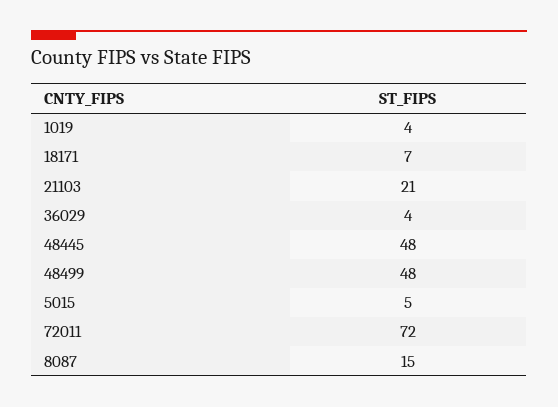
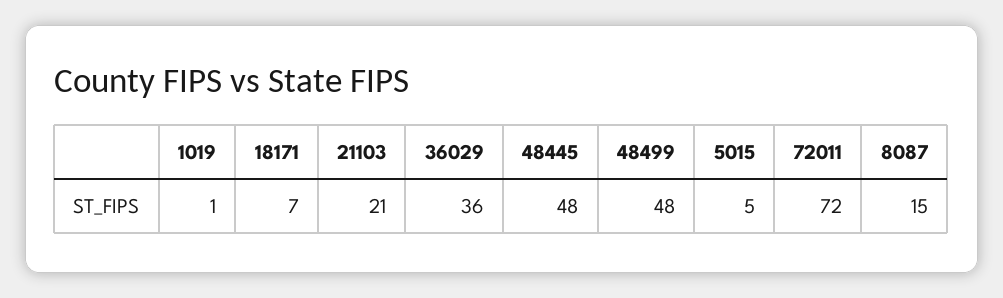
  {
-   "1019": 4,
+   "1019": 1,
    "18171": 7,
    "21103": 21,
-   "36029": 4,
+   "36029": 36,
    "48445": 48,
    "48499": 48,
    "5015": 5,
    "72011": 72,
    "8087": 15
  }

